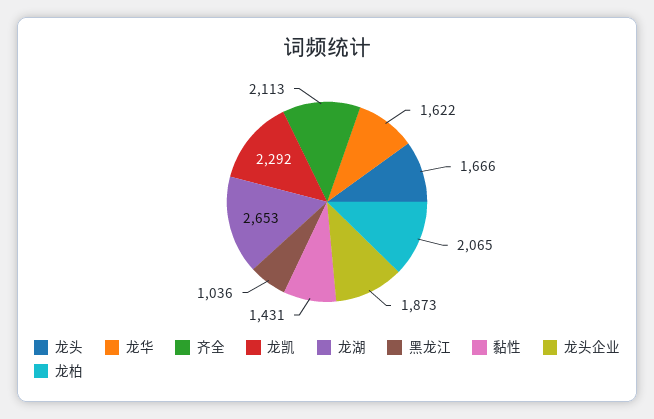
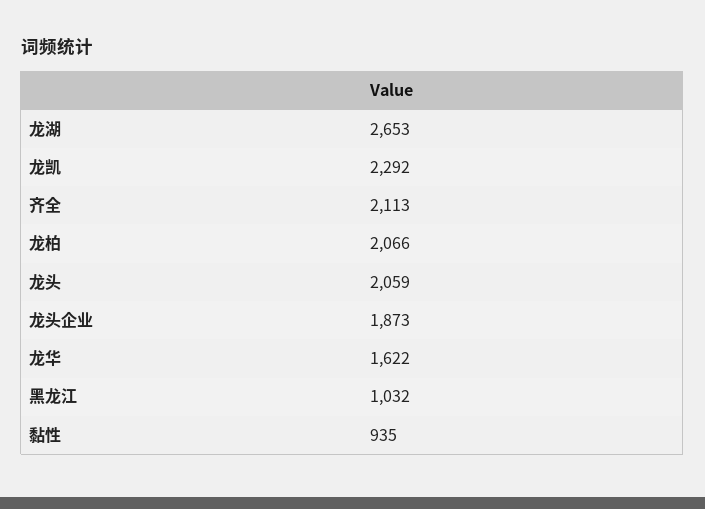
  {
-   "龙头": 1666,
+   "龙头": 2059,
    "龙华": 1622,
    "齐全": 2113,
    "龙凯": 2292,
    "龙湖": 2653,
-   "黑龙江": 1036,
+   "黑龙江": 1032,
-   "黏性": 1431,
+   "黏性": 935,
    "龙头企业": 1873,
-   "龙柏": 2065
+   "龙柏": 2066
  }

